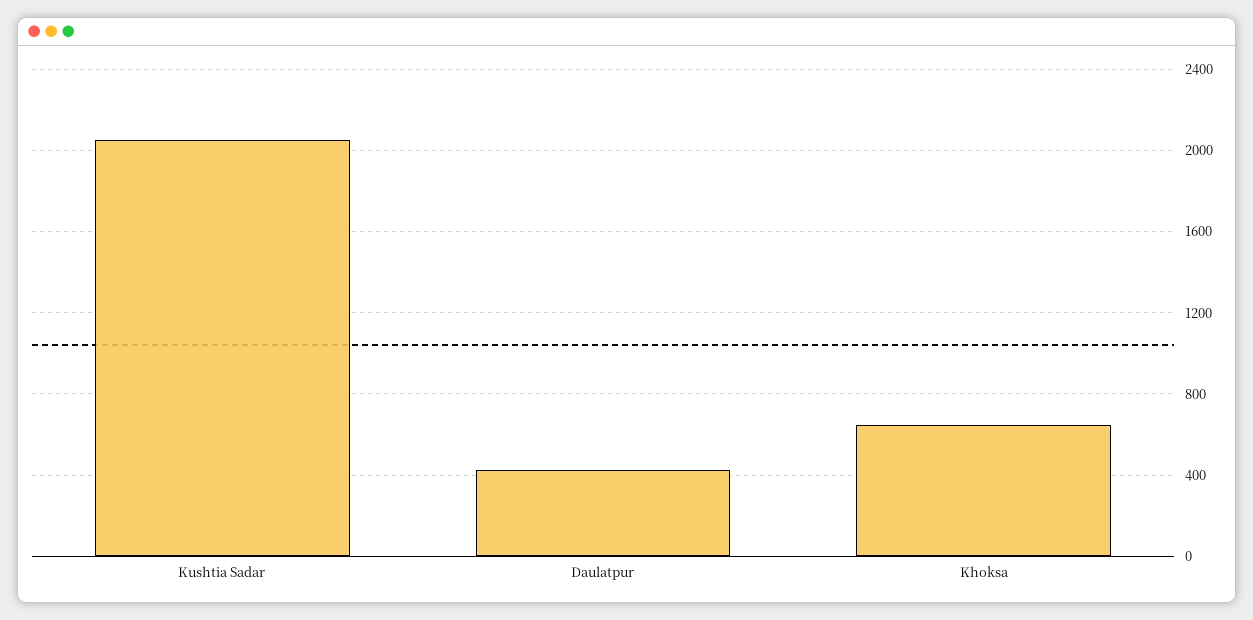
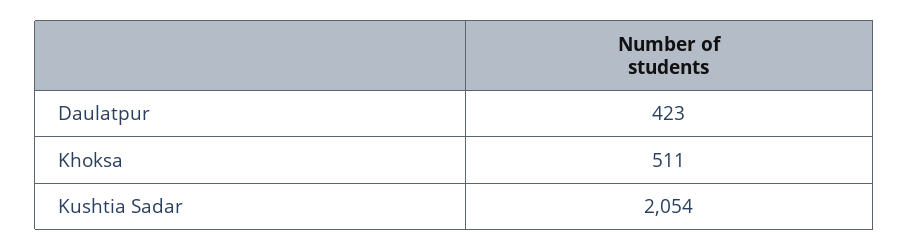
  {
    "Kushtia Sadar": 2054,
    "Daulatpur": 423,
-   "Khoksa": 650
+   "Khoksa": 511
  }

